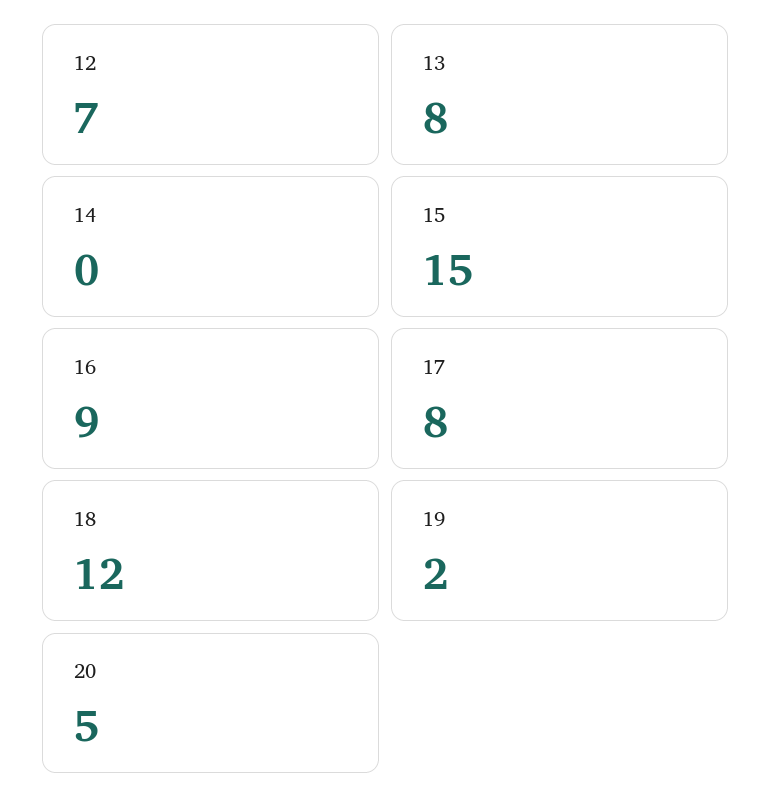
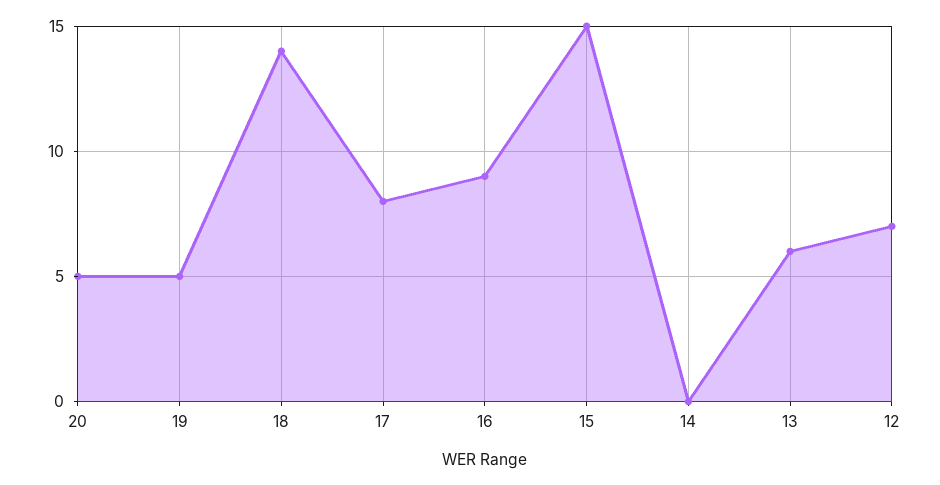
  {
    "12": 7,
-   "13": 8,
+   "13": 6,
    "14": 0,
    "15": 15,
    "16": 9,
    "17": 8,
-   "18": 12,
+   "18": 14,
-   "19": 2,
+   "19": 5,
    "20": 5
  }

